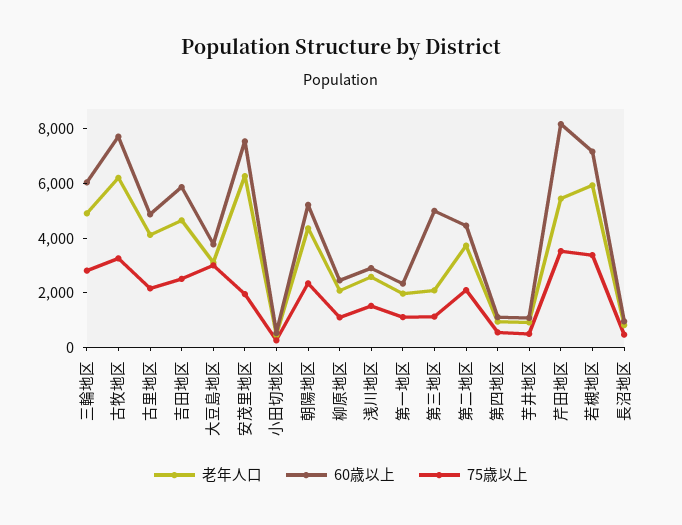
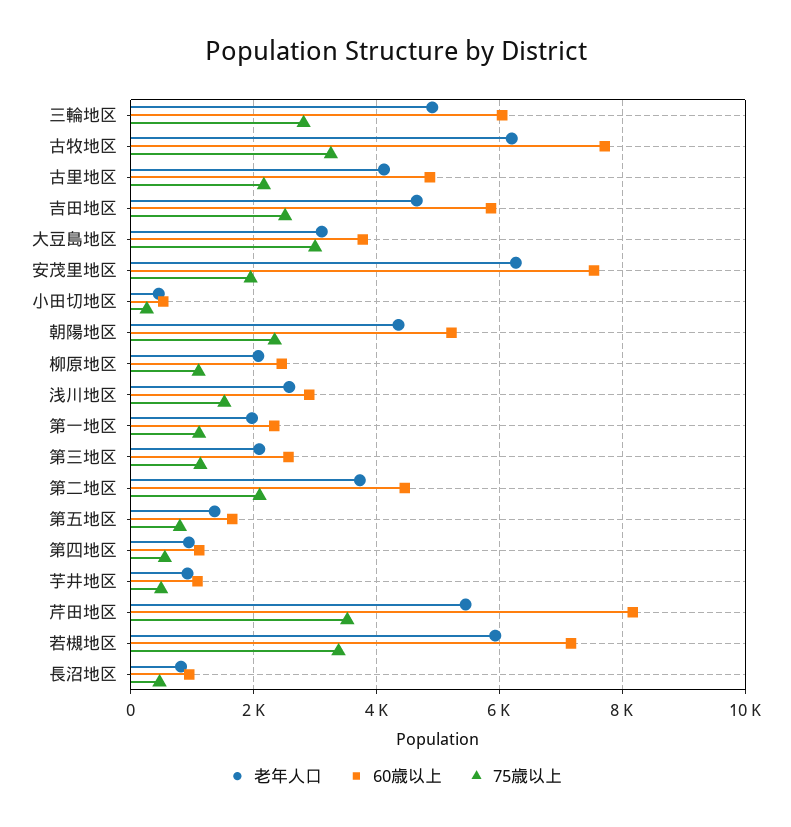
  {
    "老年人口": {
      "三輪地区": 5000,
      "古牧地区": 6200,
      "古里地区": 4200,
      "吉田地区": 4600,
      "大豆島地区": 3200,
      "安茂里地区": 6200,
      "小田切地区": 400,
      "朝陽地区": 4400,
      "柳原地区": 2000,
      "浅川地区": 2600,
      "第一地区": 2000,
      "第三地区": 2000,
      "第二地区": 3800,
      "第四地区": 1000,
      "芋井地区": 1000,
      "芹田地区": 5400,
      "若槻地区": 6000,
-     "長沼地区": 800
+     "長沼地区": 800,
+     "第五地区": 1400
    },
    "60歳以上": {
      "三輪地区": 6000,
      "古牧地区": 7800,
      "古里地区": 4800,
      "吉田地区": 5800,
      "大豆島地区": 3800,
      "安茂里地区": 7600,
      "小田切地区": 600,
      "朝陽地区": 5200,
      "柳原地区": 2400,
      "浅川地区": 3000,
      "第一地区": 2400,
-     "第三地区": 5000,
+     "第三地区": 2600,
      "第二地区": 4400,
      "第四地区": 1200,
      "芋井地区": 1000,
      "芹田地区": 8200,
      "若槻地区": 7200,
-     "長沼地区": 1000
+     "長沼地区": 1000,
+     "第五地区": 1600
    },
    "75歳以上": {
      "三輪地区": 2800,
      "古牧地区": 3200,
      "古里地区": 2200,
      "吉田地区": 2600,
      "大豆島地区": 3000,
      "安茂里地区": 2000,
      "小田切地区": 200,
      "朝陽地区": 2400,
      "柳原地区": 1200,
      "浅川地区": 1600,
      "第一地区": 1200,
      "第三地区": 1200,
      "第二地区": 2000,
      "第四地区": 600,
      "芋井地区": 400,
      "芹田地区": 3600,
      "若槻地区": 3400,
-     "長沼地区": 400
+     "長沼地区": 400,
+     "第五地区": 800
    }
  }

